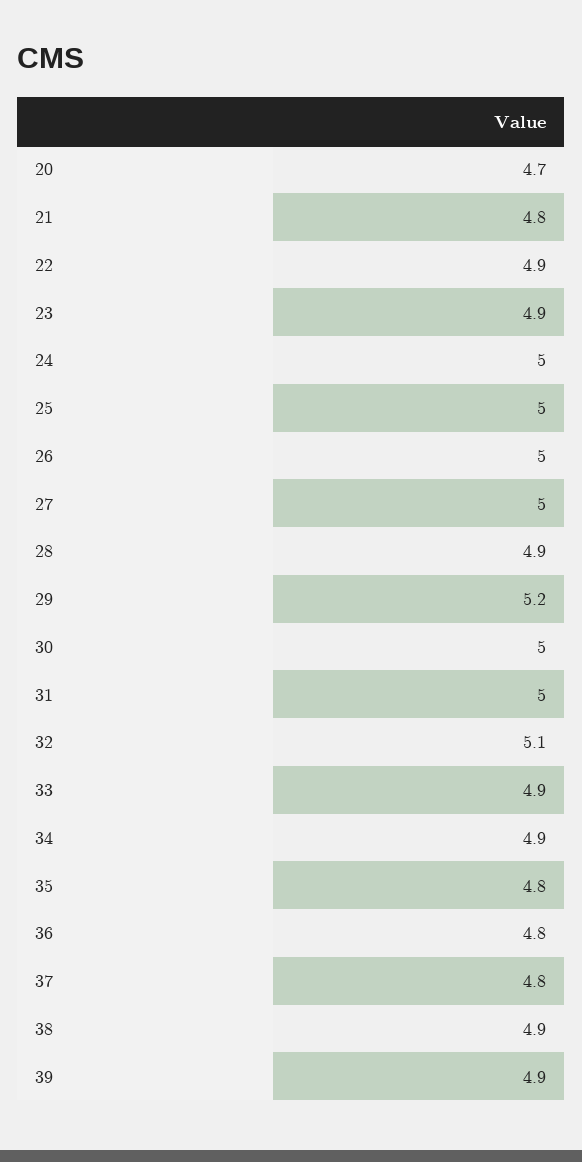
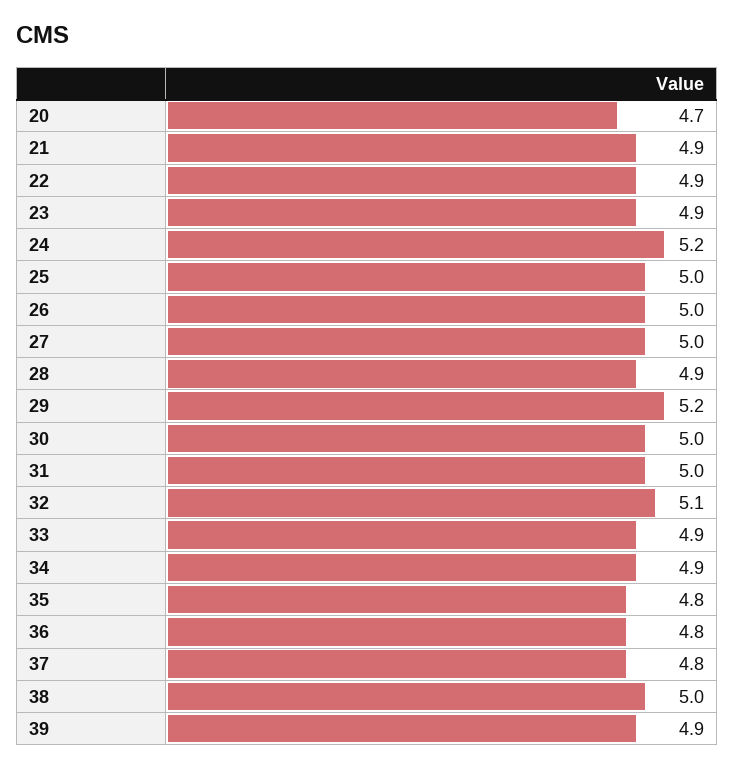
  {
    "20": 4.7,
-   "21": 4.8,
+   "21": 4.9,
    "22": 4.9,
    "23": 4.9,
-   "24": 5,
+   "24": 5.2,
    "25": 5,
    "26": 5,
    "27": 5,
    "28": 4.9,
    "29": 5.2,
    "30": 5,
    "31": 5,
    "32": 5.1,
    "33": 4.9,
    "34": 4.9,
    "35": 4.8,
    "36": 4.8,
    "37": 4.8,
-   "38": 4.9,
+   "38": 5,
    "39": 4.9
  }

